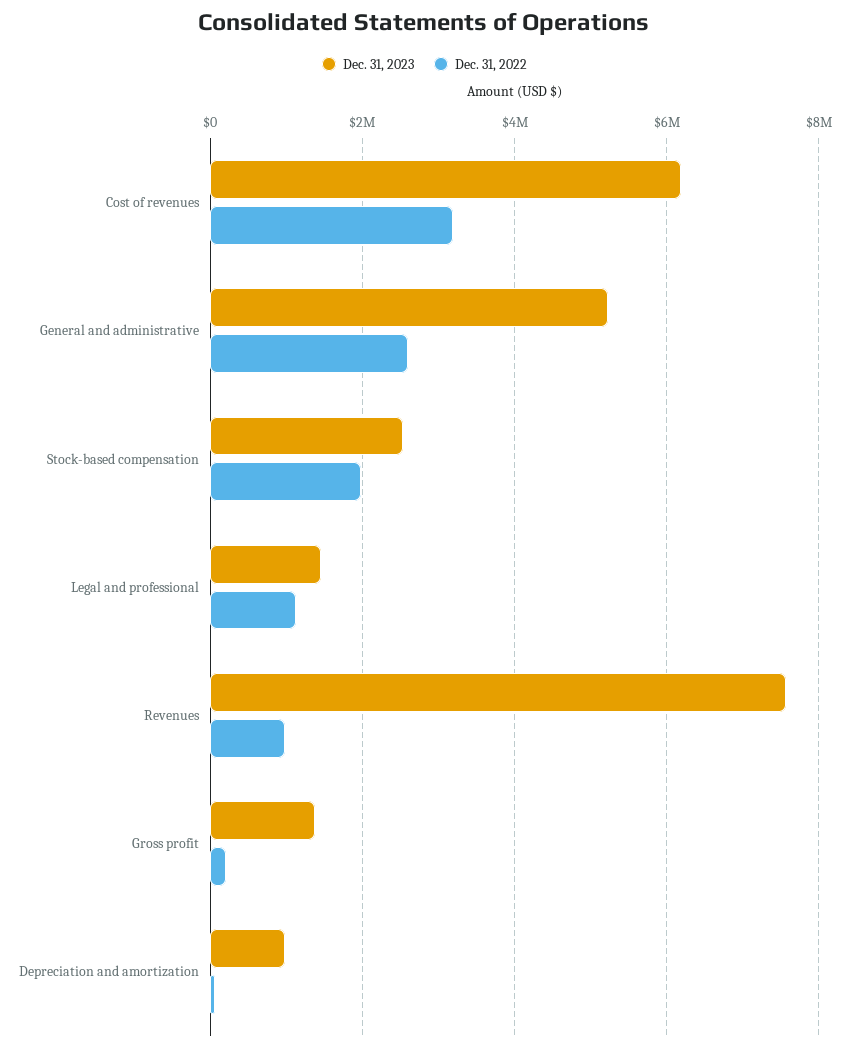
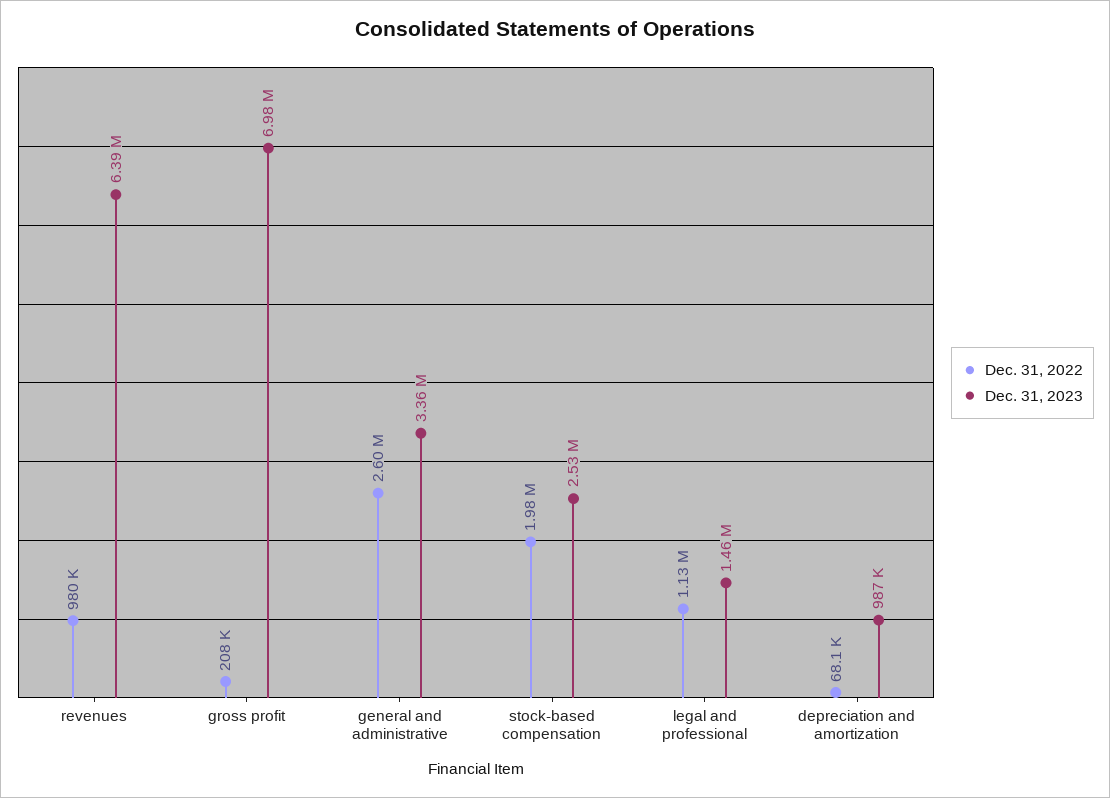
  {
    "Dec. 31, 2023": {
-     "Cost of revenues": 6200000,
-     "General and administrative": 5200000,
+     "General and administrative": 3360000,
      "Stock-based compensation": 2530000,
      "Legal and professional": 1460000,
-     "Revenues": 7600000,
+     "Revenues": 6390000,
-     "Gross profit": 1400000,
+     "Gross profit": 6980000,
      "Depreciation and amortization": 987000
    },
    "Dec. 31, 2022": {
-     "Cost of revenues": 3200000,
      "General and administrative": 2600000,
      "Stock-based compensation": 1980000,
      "Legal and professional": 1130000,
      "Revenues": 980000,
      "Gross profit": 208000,
      "Depreciation and amortization": 68100
    }
  }

